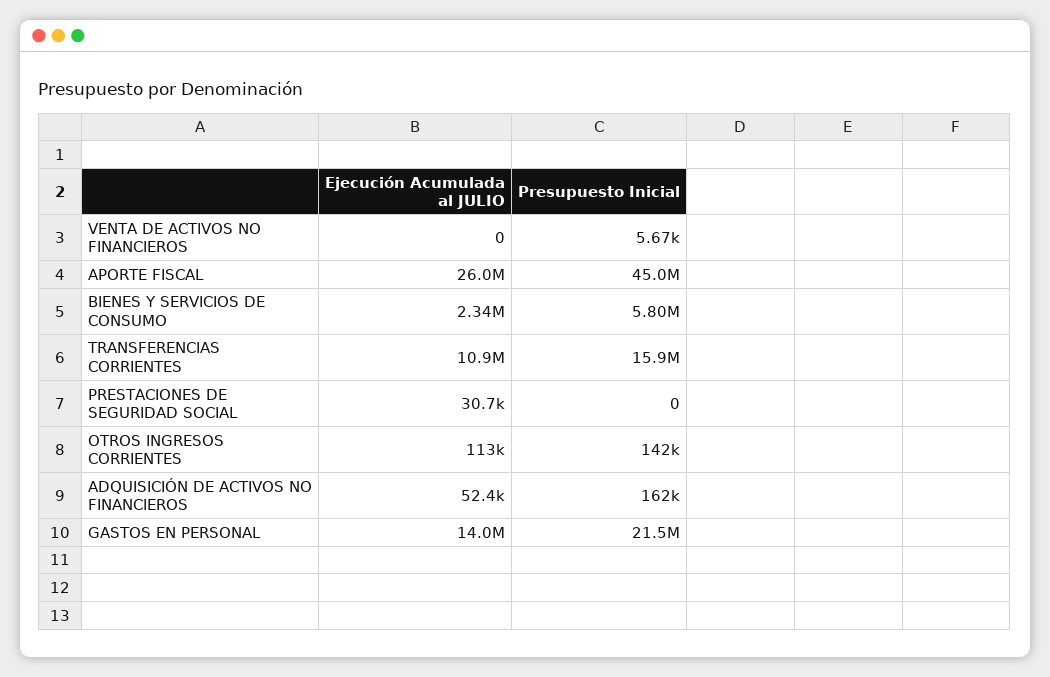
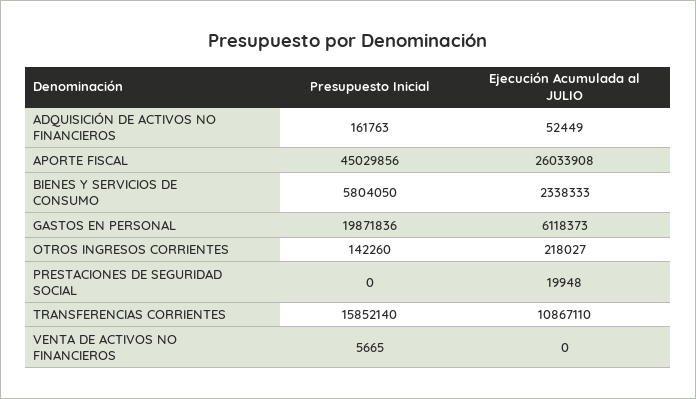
  {
    "Ejecución Acumulada al JULIO": {
      "VENTA DE ACTIVOS NO FINANCIEROS": 0,
      "APORTE FISCAL": 26033908,
      "BIENES Y SERVICIOS DE CONSUMO": 2338333,
      "TRANSFERENCIAS CORRIENTES": 10867110,
-     "PRESTACIONES DE SEGURIDAD SOCIAL": 30700,
+     "PRESTACIONES DE SEGURIDAD SOCIAL": 19948,
-     "OTROS INGRESOS CORRIENTES": 113000,
+     "OTROS INGRESOS CORRIENTES": 218027,
      "ADQUISICIÓN DE ACTIVOS NO FINANCIEROS": 52449,
-     "GASTOS EN PERSONAL": 14000000
+     "GASTOS EN PERSONAL": 6118373
    },
    "Presupuesto Inicial": {
      "VENTA DE ACTIVOS NO FINANCIEROS": 5665,
      "APORTE FISCAL": 45029856,
      "BIENES Y SERVICIOS DE CONSUMO": 5804050,
      "TRANSFERENCIAS CORRIENTES": 15852140,
      "PRESTACIONES DE SEGURIDAD SOCIAL": 0,
      "OTROS INGRESOS CORRIENTES": 142260,
      "ADQUISICIÓN DE ACTIVOS NO FINANCIEROS": 161763,
-     "GASTOS EN PERSONAL": 21500000
+     "GASTOS EN PERSONAL": 19871836
    }
  }

